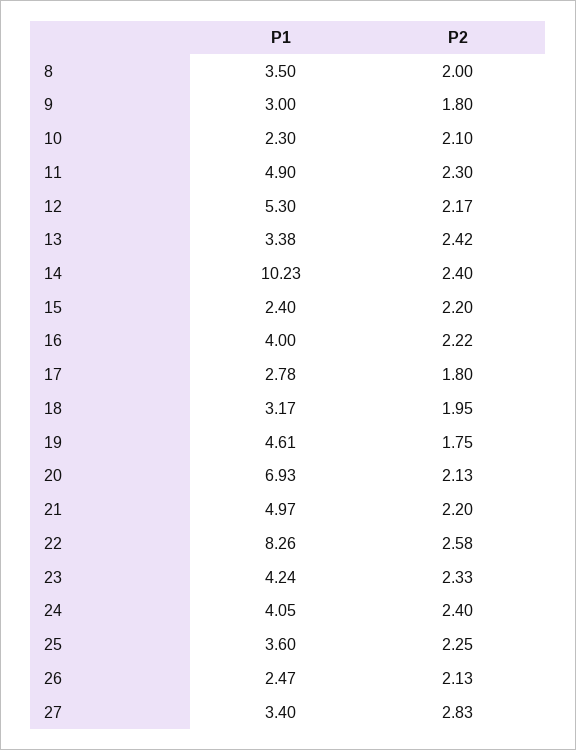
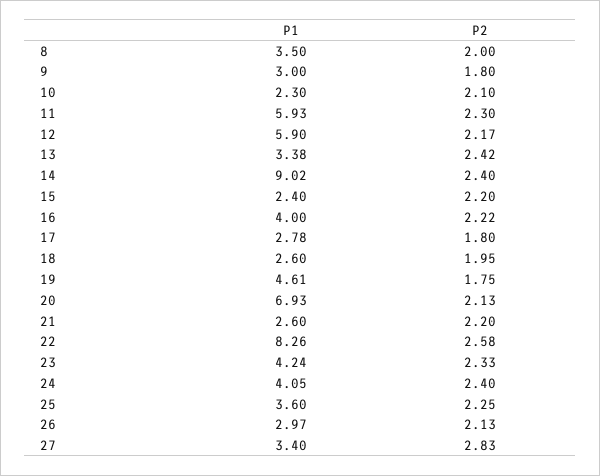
  {
    "P1": {
      "8": 3.5,
      "9": 3,
      "10": 2.3,
-     "11": 4.9,
+     "11": 5.93,
-     "12": 5.3,
+     "12": 5.9,
      "13": 3.38,
-     "14": 10.23,
+     "14": 9.02,
      "15": 2.4,
      "16": 4,
      "17": 2.78,
-     "18": 3.17,
+     "18": 2.6,
      "19": 4.61,
      "20": 6.93,
-     "21": 4.97,
+     "21": 2.6,
      "22": 8.26,
      "23": 4.24,
      "24": 4.05,
      "25": 3.6,
-     "26": 2.47,
+     "26": 2.97,
      "27": 3.4
    },
    "P2": {
      "8": 2,
      "9": 1.8,
      "10": 2.1,
      "11": 2.3,
      "12": 2.17,
      "13": 2.42,
      "14": 2.4,
      "15": 2.2,
      "16": 2.22,
      "17": 1.8,
      "18": 1.95,
      "19": 1.75,
      "20": 2.13,
      "21": 2.2,
      "22": 2.58,
      "23": 2.33,
      "24": 2.4,
      "25": 2.25,
      "26": 2.13,
      "27": 2.83
    }
  }

